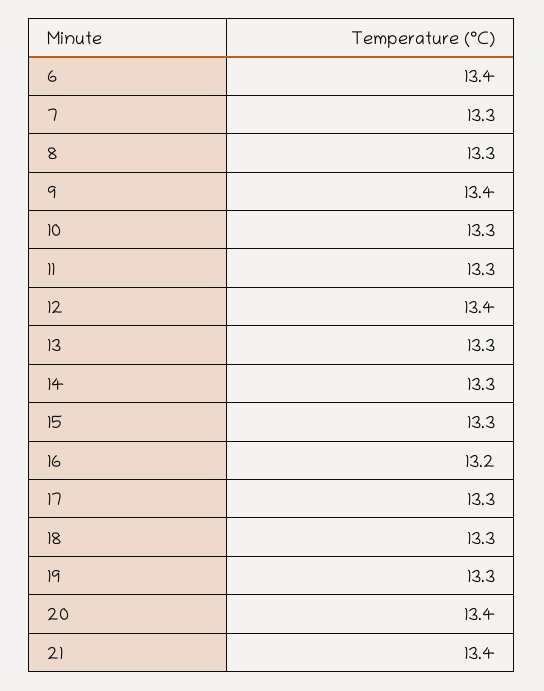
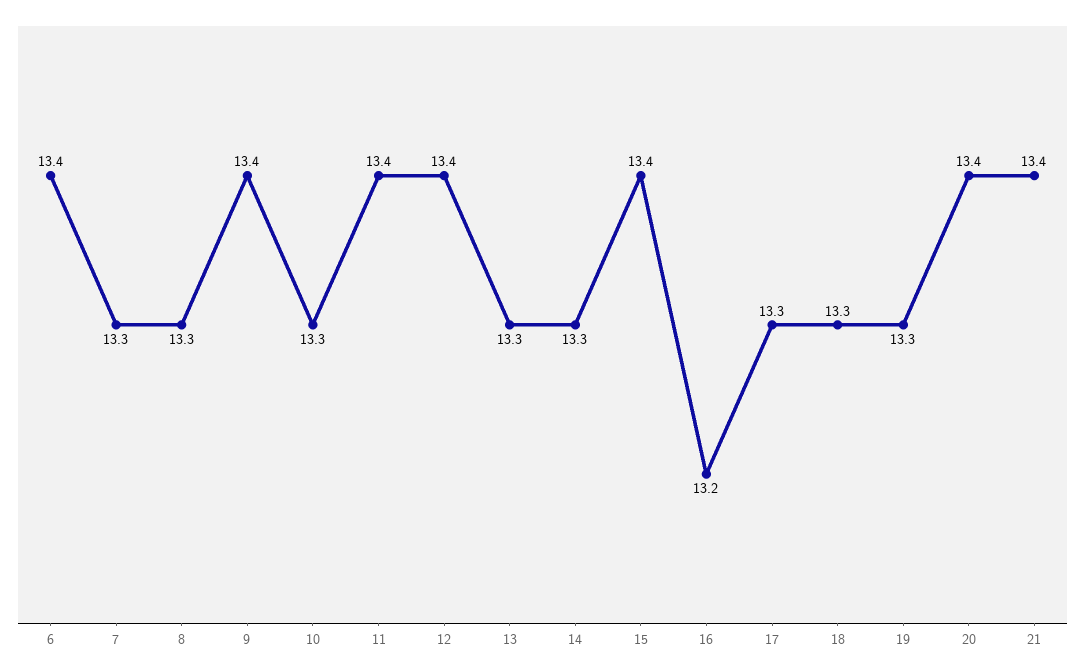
  {
    "6": 13.4,
    "7": 13.3,
    "8": 13.3,
    "9": 13.4,
    "10": 13.3,
-   "11": 13.3,
+   "11": 13.4,
    "12": 13.4,
    "13": 13.3,
    "14": 13.3,
-   "15": 13.3,
+   "15": 13.4,
    "16": 13.2,
    "17": 13.3,
    "18": 13.3,
    "19": 13.3,
    "20": 13.4,
    "21": 13.4
  }

